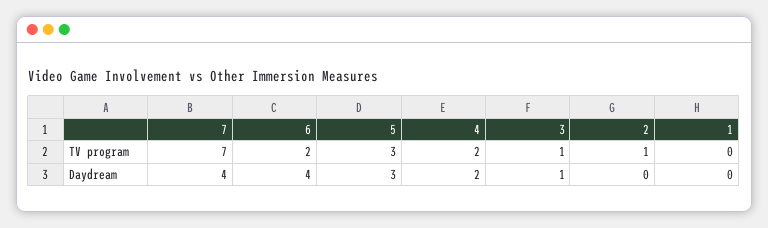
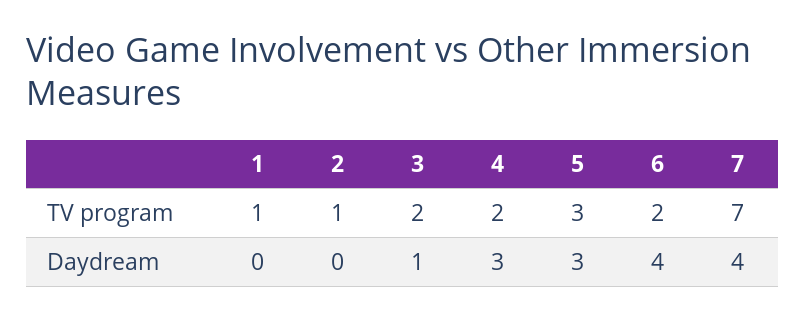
  {
    "7": {
      "TV program": 7,
      "Daydream": 4
    },
    "6": {
      "TV program": 2,
      "Daydream": 4
    },
    "5": {
      "TV program": 3,
      "Daydream": 3
    },
    "4": {
      "TV program": 2,
-     "Daydream": 2
+     "Daydream": 3
    },
    "3": {
-     "TV program": 1,
+     "TV program": 2,
      "Daydream": 1
    },
    "2": {
      "TV program": 1,
      "Daydream": 0
    },
    "1": {
-     "TV program": 0,
+     "TV program": 1,
      "Daydream": 0
    }
  }

